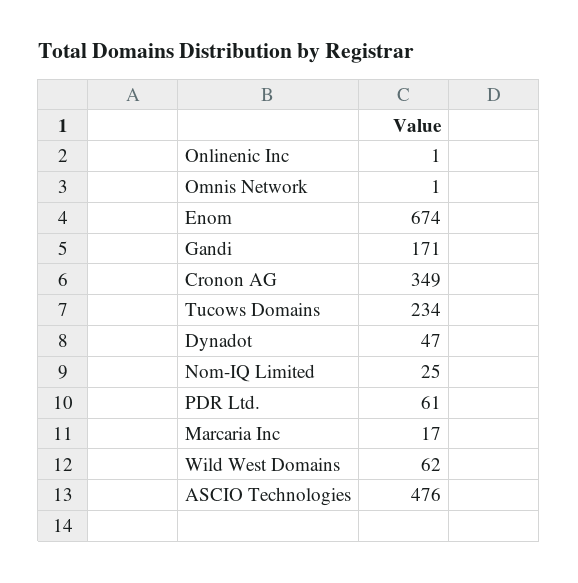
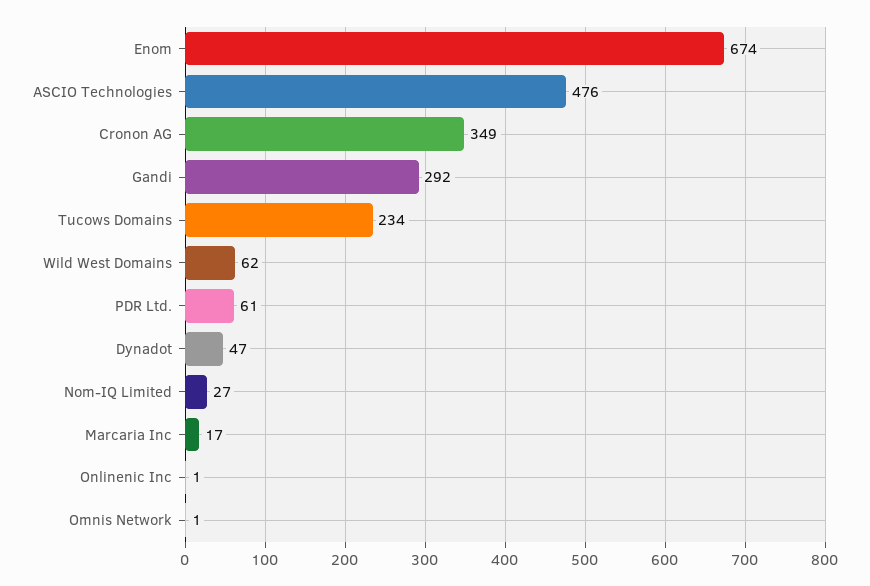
  {
    "Onlinenic Inc": 1,
    "Omnis Network": 1,
    "Enom": 674,
-   "Gandi": 171,
+   "Gandi": 292,
    "Cronon AG": 349,
    "Tucows Domains": 234,
    "Dynadot": 47,
-   "Nom-IQ Limited": 25,
+   "Nom-IQ Limited": 27,
    "PDR Ltd.": 61,
    "Marcaria Inc": 17,
    "Wild West Domains": 62,
    "ASCIO Technologies": 476
  }

